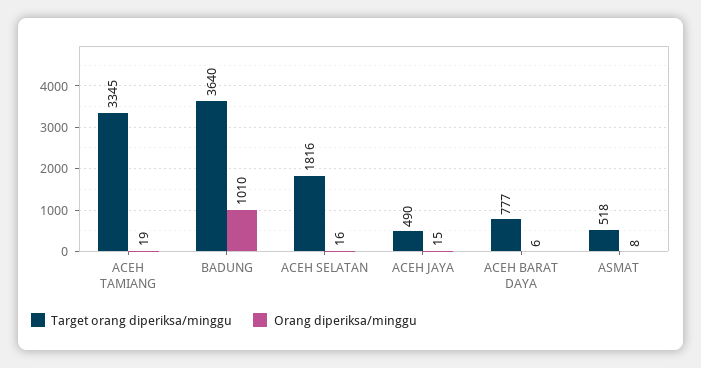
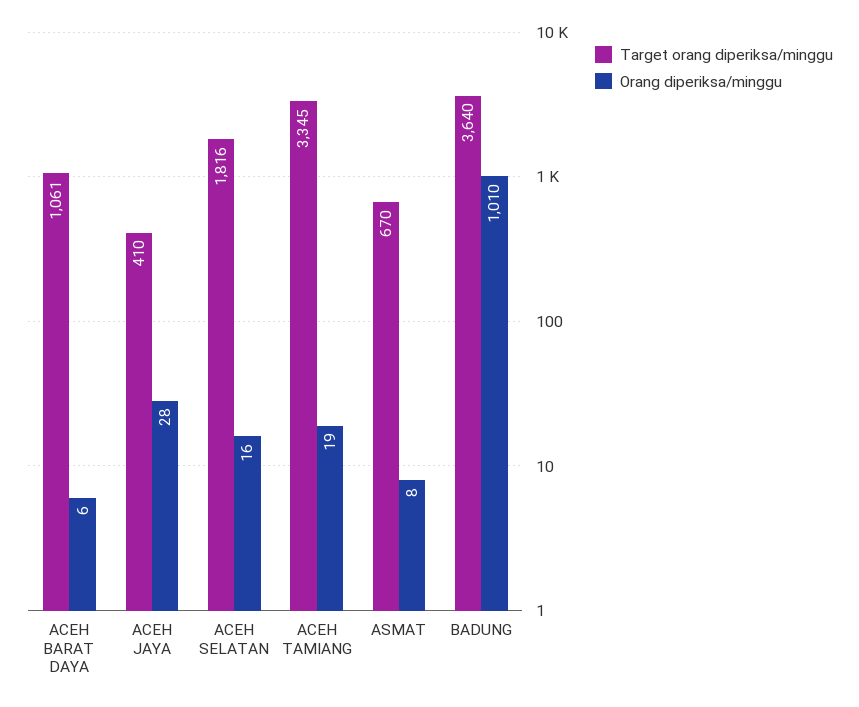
  {
    "Target orang diperiksa/minggu": {
      "ACEH TAMIANG": 3345,
      "BADUNG": 3640,
      "ACEH SELATAN": 1816,
-     "ACEH JAYA": 490,
+     "ACEH JAYA": 410,
-     "ACEH BARAT DAYA": 777,
+     "ACEH BARAT DAYA": 1061,
-     "ASMAT": 518
+     "ASMAT": 670
    },
    "Orang diperiksa/minggu": {
      "ACEH TAMIANG": 19,
      "BADUNG": 1010,
      "ACEH SELATAN": 16,
-     "ACEH JAYA": 15,
+     "ACEH JAYA": 28,
      "ACEH BARAT DAYA": 6,
      "ASMAT": 8
    }
  }

